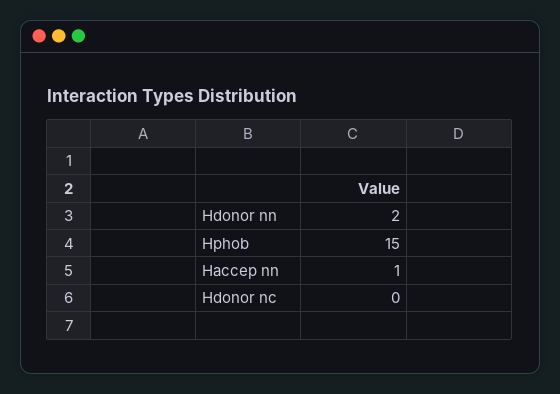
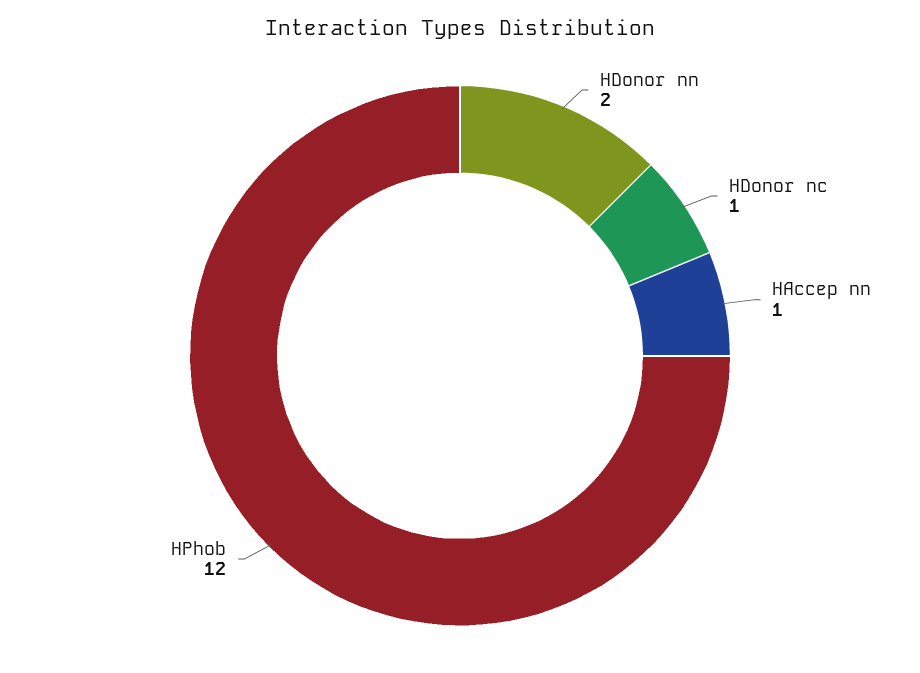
  {
    "Hdonor nn": 2,
-   "Hphob": 15,
+   "Hphob": 12,
    "Haccep nn": 1,
-   "Hdonor nc": 0
+   "Hdonor nc": 1
  }

